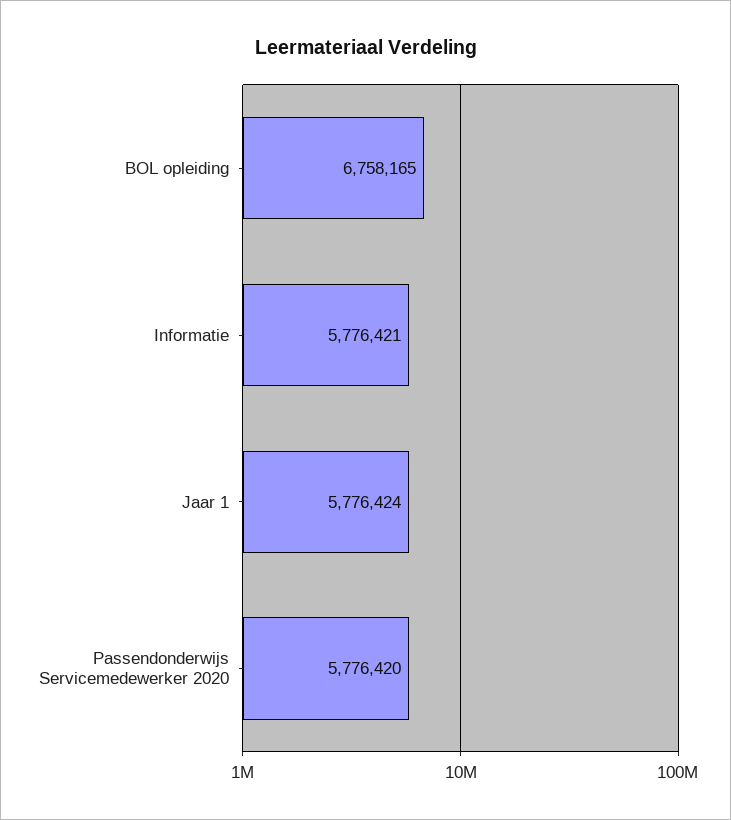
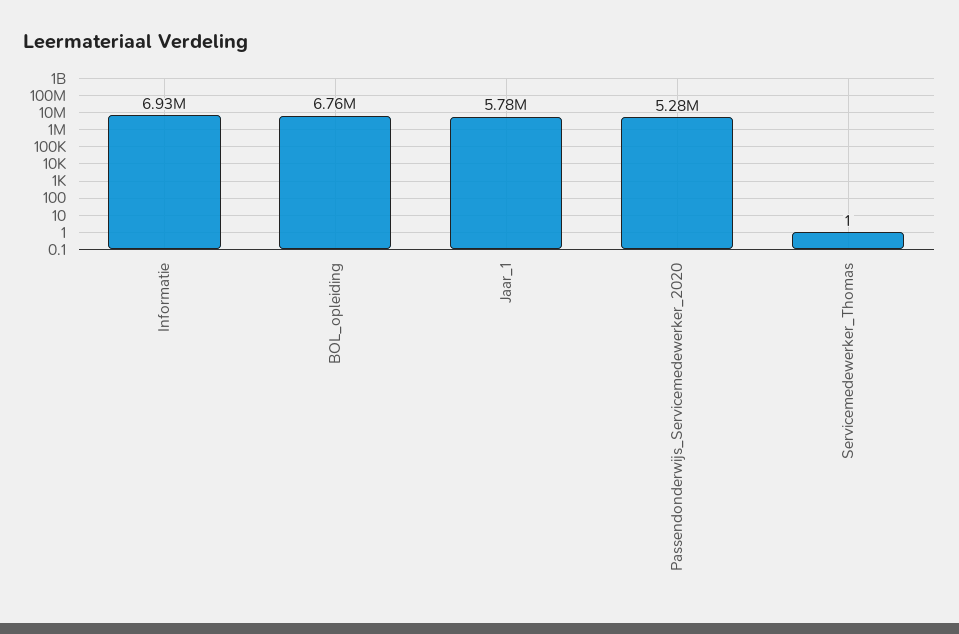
  {
    "BOL opleiding": 6758165,
-   "Informatie": 5776421,
+   "Informatie": 6930000,
    "Jaar 1": 5776424,
-   "Passendonderwijs Servicemedewerker 2020": 5776420
+   "Passendonderwijs Servicemedewerker 2020": 5280000,
+   "Servicemedewerker_Thomas": 1
  }

